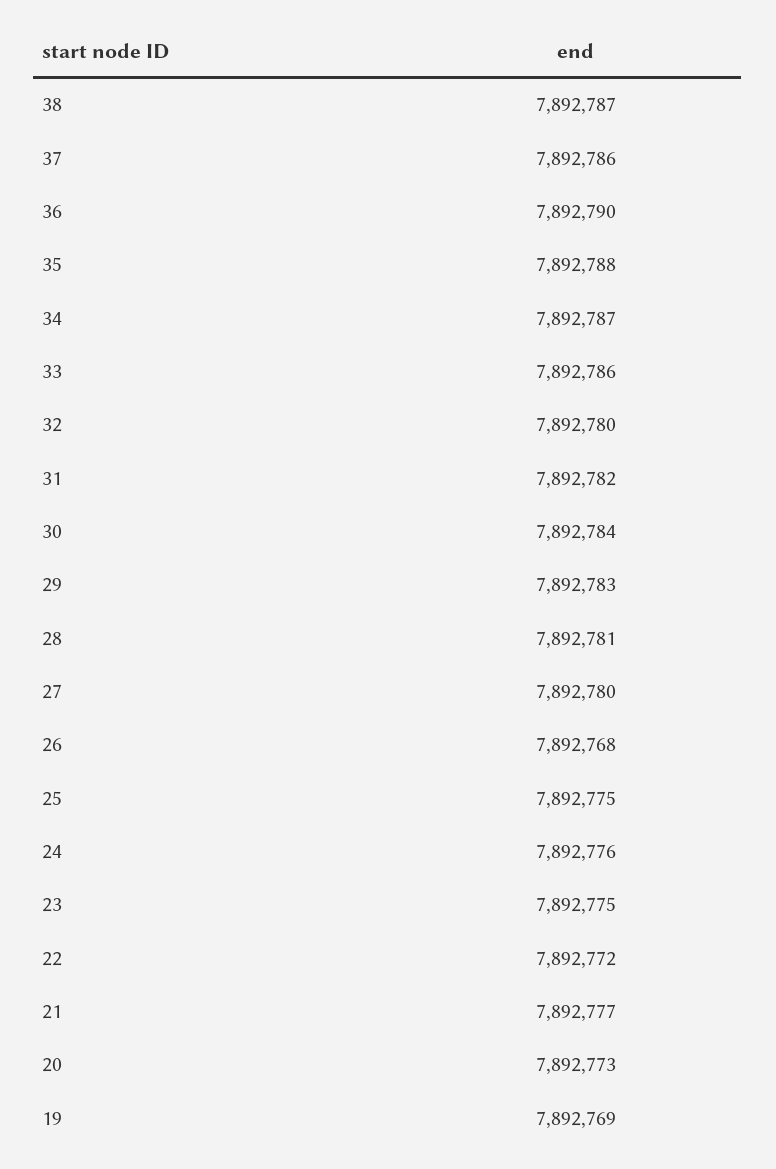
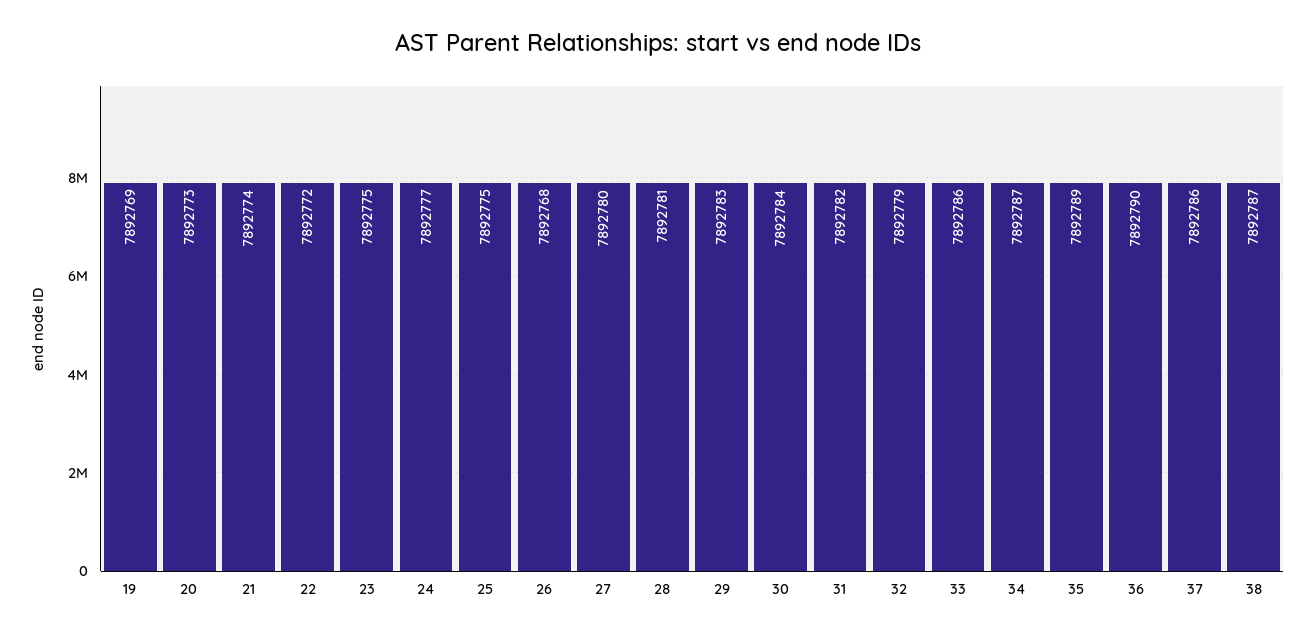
  {
    "38": 7892787,
    "37": 7892786,
    "36": 7892790,
-   "35": 7892788,
+   "35": 7892789,
    "34": 7892787,
    "33": 7892786,
-   "32": 7892780,
+   "32": 7892779,
    "31": 7892782,
    "30": 7892784,
    "29": 7892783,
    "28": 7892781,
    "27": 7892780,
    "26": 7892768,
    "25": 7892775,
-   "24": 7892776,
+   "24": 7892777,
    "23": 7892775,
    "22": 7892772,
-   "21": 7892777,
+   "21": 7892774,
    "20": 7892773,
    "19": 7892769
  }

